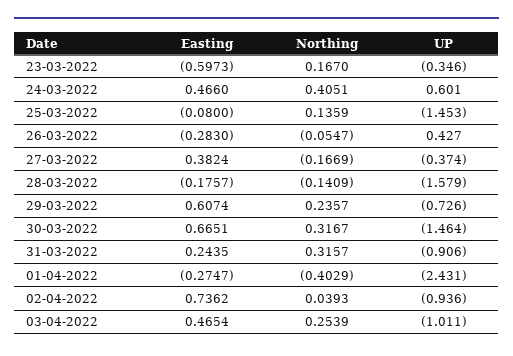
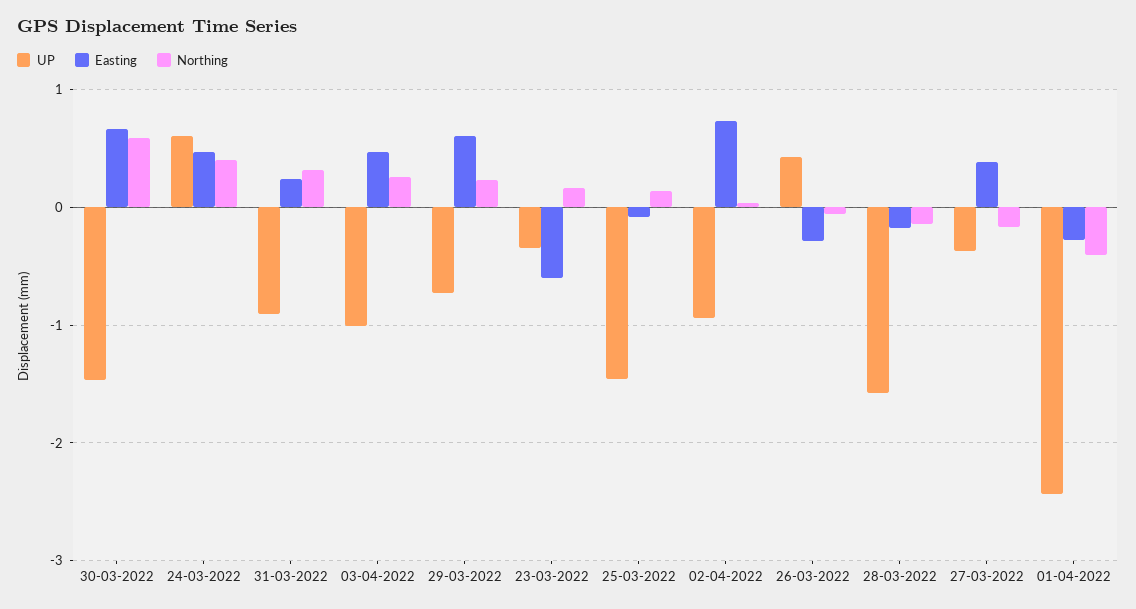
  {
    "Easting": {
      "23-03-2022": -0.5973,
      "24-03-2022": 0.466,
      "25-03-2022": -0.08,
      "26-03-2022": -0.283,
      "27-03-2022": 0.3824,
      "28-03-2022": -0.1757,
      "29-03-2022": 0.6074,
      "30-03-2022": 0.6651,
      "31-03-2022": 0.2435,
      "01-04-2022": -0.2747,
      "02-04-2022": 0.7362,
      "03-04-2022": 0.4654
    },
    "Northing": {
      "23-03-2022": 0.167,
      "24-03-2022": 0.4051,
      "25-03-2022": 0.1359,
      "26-03-2022": -0.0547,
      "27-03-2022": -0.1669,
      "28-03-2022": -0.1409,
      "29-03-2022": 0.2357,
-     "30-03-2022": 0.3167,
+     "30-03-2022": 0.6,
      "31-03-2022": 0.3157,
      "01-04-2022": -0.4029,
      "02-04-2022": 0.0393,
      "03-04-2022": 0.2539
    },
    "UP": {
      "23-03-2022": -0.346,
      "24-03-2022": 0.601,
      "25-03-2022": -1.453,
      "26-03-2022": 0.427,
      "27-03-2022": -0.374,
      "28-03-2022": -1.579,
      "29-03-2022": -0.726,
      "30-03-2022": -1.464,
      "31-03-2022": -0.906,
      "01-04-2022": -2.431,
      "02-04-2022": -0.936,
      "03-04-2022": -1.011
    }
  }

